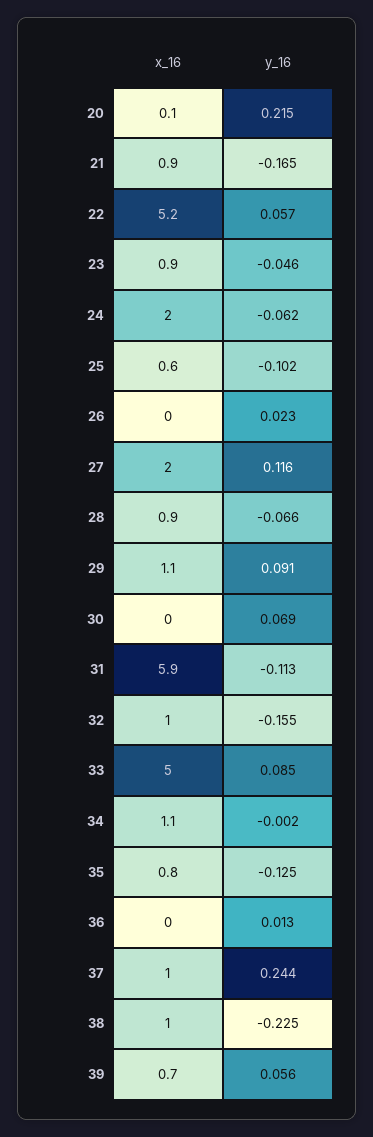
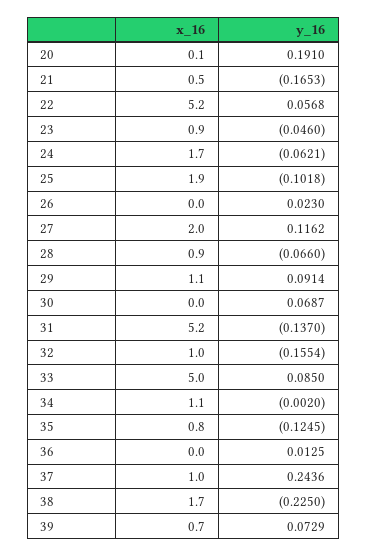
  {
    "x_16": {
      "20": 0.1,
-     "21": 0.9,
+     "21": 0.5,
      "22": 5.2,
      "23": 0.9,
-     "24": 2,
+     "24": 1.7,
-     "25": 0.6,
+     "25": 1.9,
      "26": 0,
      "27": 2,
      "28": 0.9,
      "29": 1.1,
      "30": 0,
-     "31": 5.9,
+     "31": 5.2,
      "32": 1,
      "33": 5,
      "34": 1.1,
      "35": 0.8,
      "36": 0,
      "37": 1,
-     "38": 1,
+     "38": 1.7,
      "39": 0.7
    },
    "y_16": {
-     "20": 0.215,
+     "20": 0.191,
      "21": -0.1653,
      "22": 0.0568,
      "23": -0.046,
      "24": -0.0621,
      "25": -0.1018,
      "26": 0.023,
      "27": 0.1162,
      "28": -0.066,
      "29": 0.0914,
      "30": 0.0687,
-     "31": -0.113,
+     "31": -0.137,
      "32": -0.1554,
      "33": 0.085,
      "34": -0.002,
      "35": -0.1245,
      "36": 0.0125,
      "37": 0.2436,
      "38": -0.225,
-     "39": 0.056
+     "39": 0.0729
    }
  }

